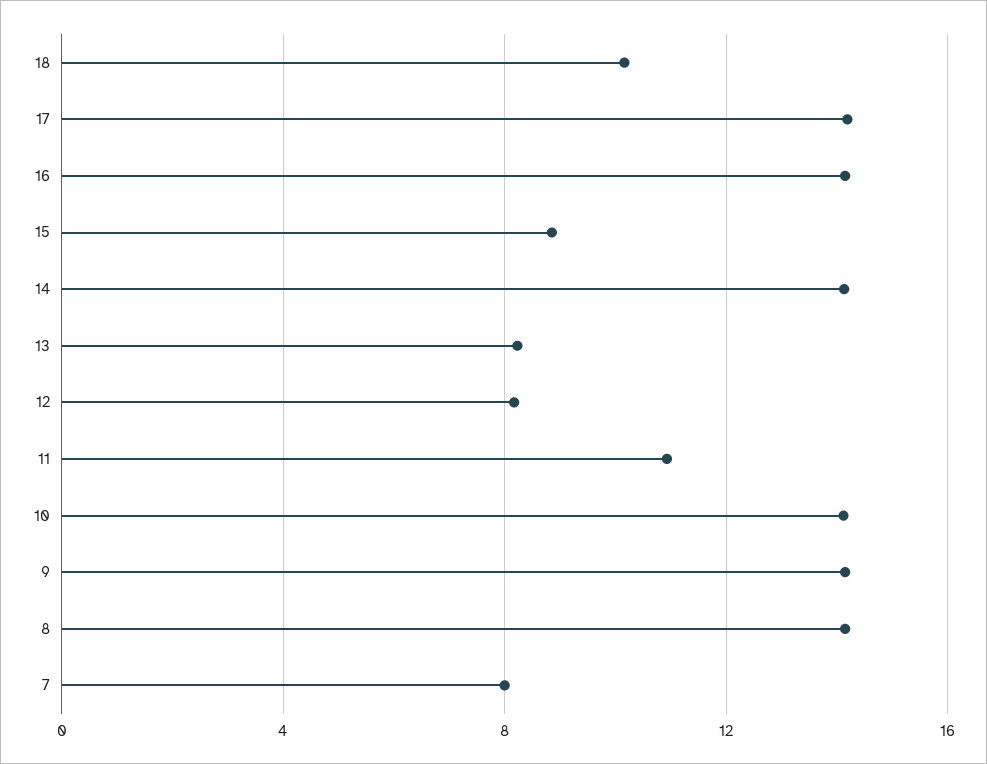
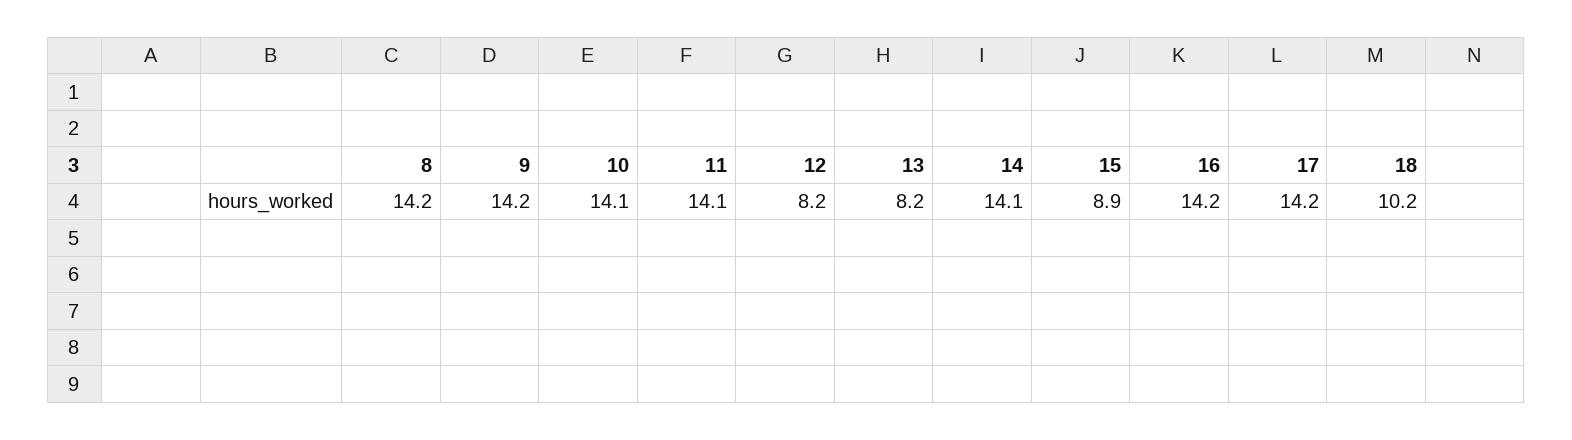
  {
    "18": 10.2,
    "17": 14.2,
    "16": 14.2,
    "15": 8.9,
    "14": 14.1,
    "13": 8.2,
    "12": 8.2,
-   "11": 11,
+   "11": 14.1,
    "10": 14.1,
    "9": 14.2,
-   "8": 14.2,
+   "8": 14.2
-   "7": 8
  }

